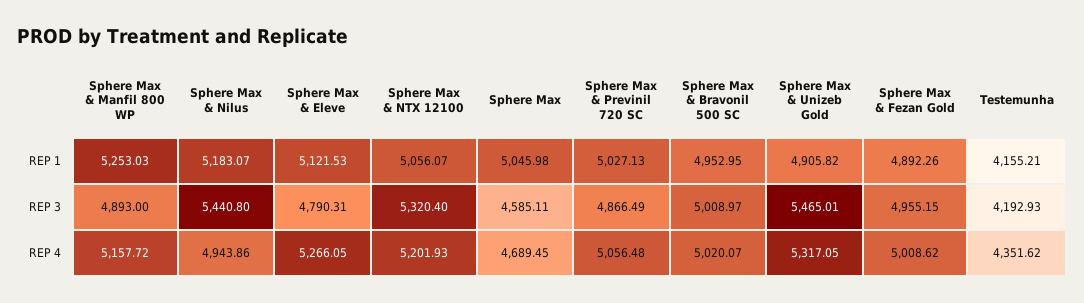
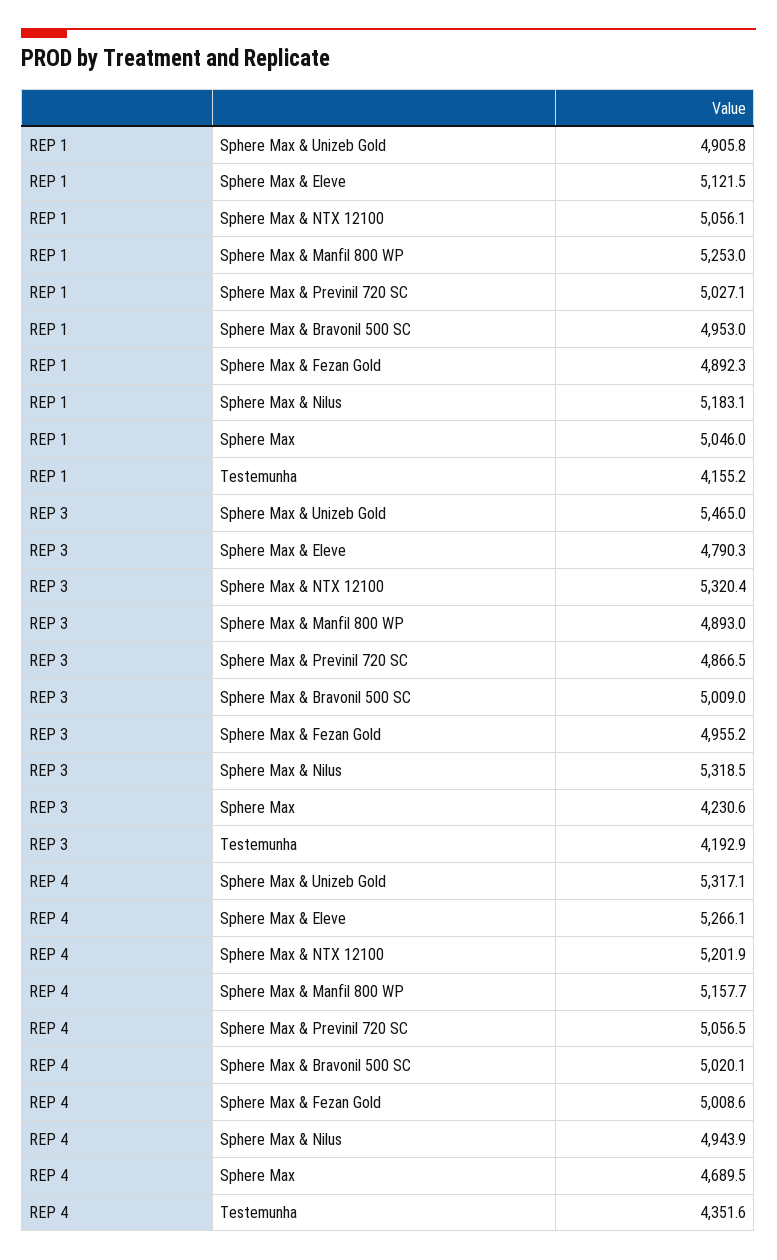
  {
    "Sphere Max & Manfil 800 WP": {
      "REP 1": 5253.03,
      "REP 3": 4893,
      "REP 4": 5157.72
    },
    "Sphere Max & Nilus": {
      "REP 1": 5183.07,
-     "REP 3": 5440.8,
+     "REP 3": 5318.5,
      "REP 4": 4943.86
    },
    "Sphere Max & Eleve": {
      "REP 1": 5121.53,
      "REP 3": 4790.31,
      "REP 4": 5266.05
    },
    "Sphere Max & NTX 12100": {
      "REP 1": 5056.07,
      "REP 3": 5320.4,
      "REP 4": 5201.93
    },
    "Sphere Max": {
      "REP 1": 5045.98,
-     "REP 3": 4585.11,
+     "REP 3": 4230.6,
      "REP 4": 4689.45
    },
    "Sphere Max & Previnil 720 SC": {
      "REP 1": 5027.13,
      "REP 3": 4866.49,
      "REP 4": 5056.48
    },
    "Sphere Max & Bravonil 500 SC": {
      "REP 1": 4952.95,
      "REP 3": 5008.97,
      "REP 4": 5020.07
    },
    "Sphere Max & Unizeb Gold": {
      "REP 1": 4905.82,
      "REP 3": 5465.01,
      "REP 4": 5317.05
    },
    "Sphere Max & Fezan Gold": {
      "REP 1": 4892.26,
      "REP 3": 4955.15,
      "REP 4": 5008.62
    },
    "Testemunha": {
      "REP 1": 4155.21,
      "REP 3": 4192.93,
      "REP 4": 4351.62
    }
  }

